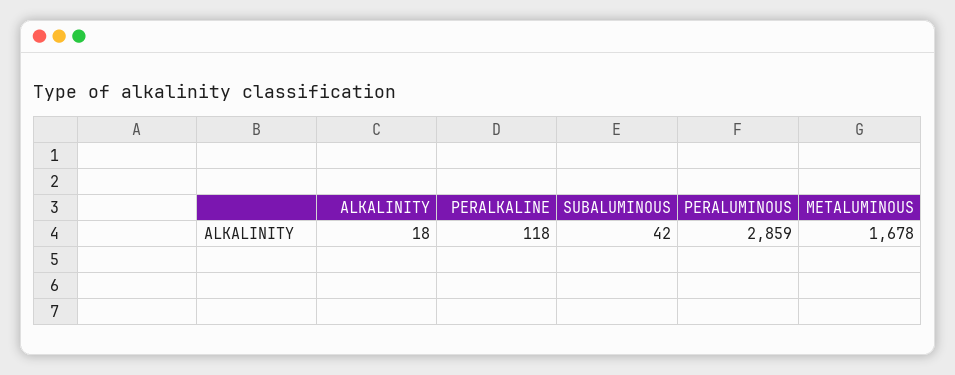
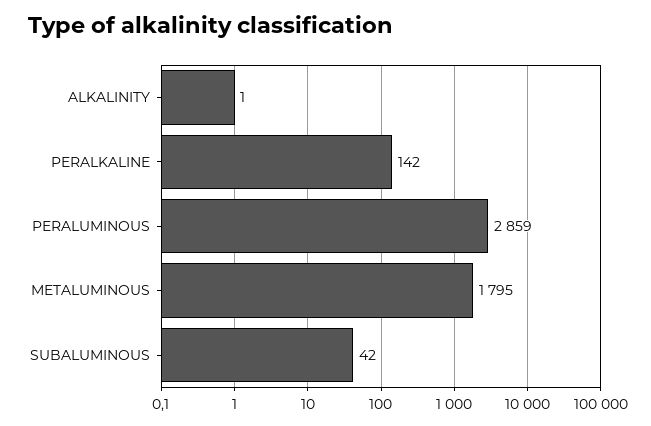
  {
-   "ALKALINITY": 18,
+   "ALKALINITY": 1,
-   "PERALKALINE": 118,
+   "PERALKALINE": 142,
    "SUBALUMINOUS": 42,
    "PERALUMINOUS": 2859,
-   "METALUMINOUS": 1678
+   "METALUMINOUS": 1795
  }

